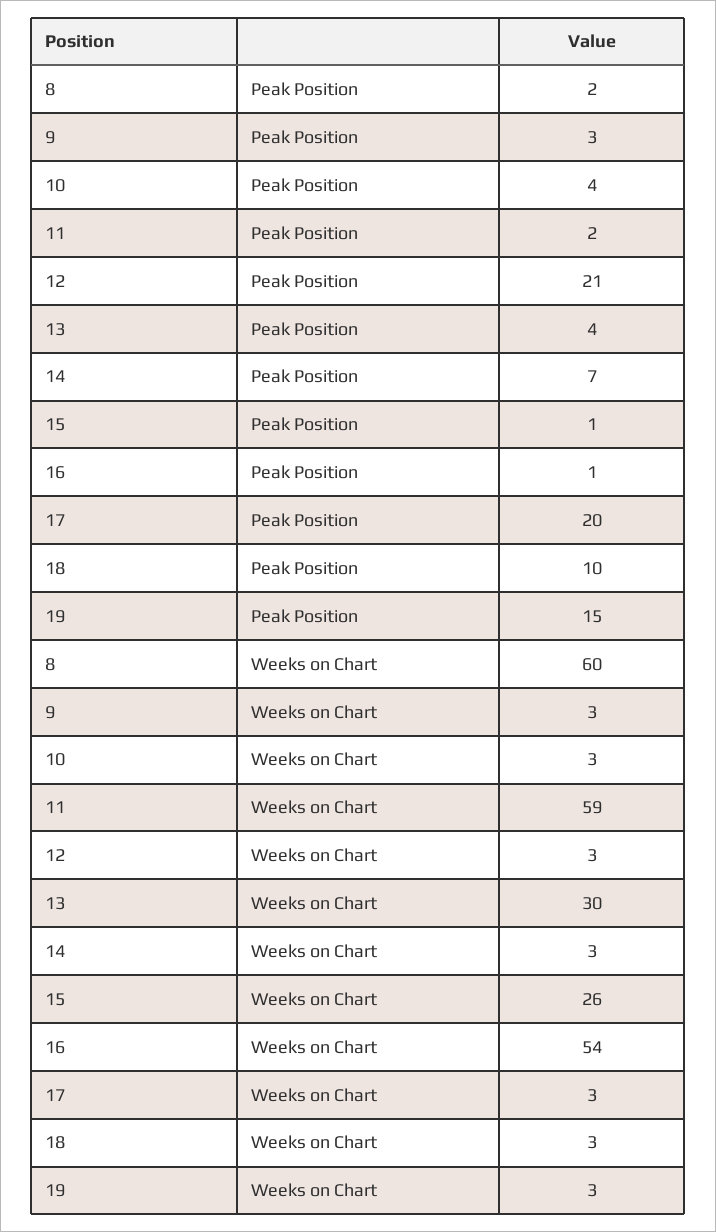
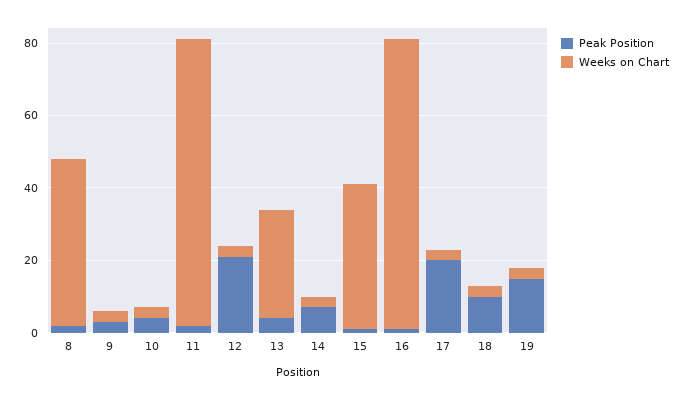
  {
    "Peak Position": {
      "8": 2,
      "9": 3,
      "10": 4,
      "11": 2,
      "12": 21,
      "13": 4,
      "14": 7,
      "15": 1,
      "16": 1,
      "17": 20,
      "18": 10,
      "19": 15
    },
    "Weeks on Chart": {
-     "8": 60,
+     "8": 45,
      "9": 3,
      "10": 3,
-     "11": 59,
+     "11": 80,
      "12": 3,
      "13": 30,
      "14": 3,
-     "15": 26,
+     "15": 40,
-     "16": 54,
+     "16": 80,
      "17": 3,
      "18": 3,
      "19": 3
    }
  }

